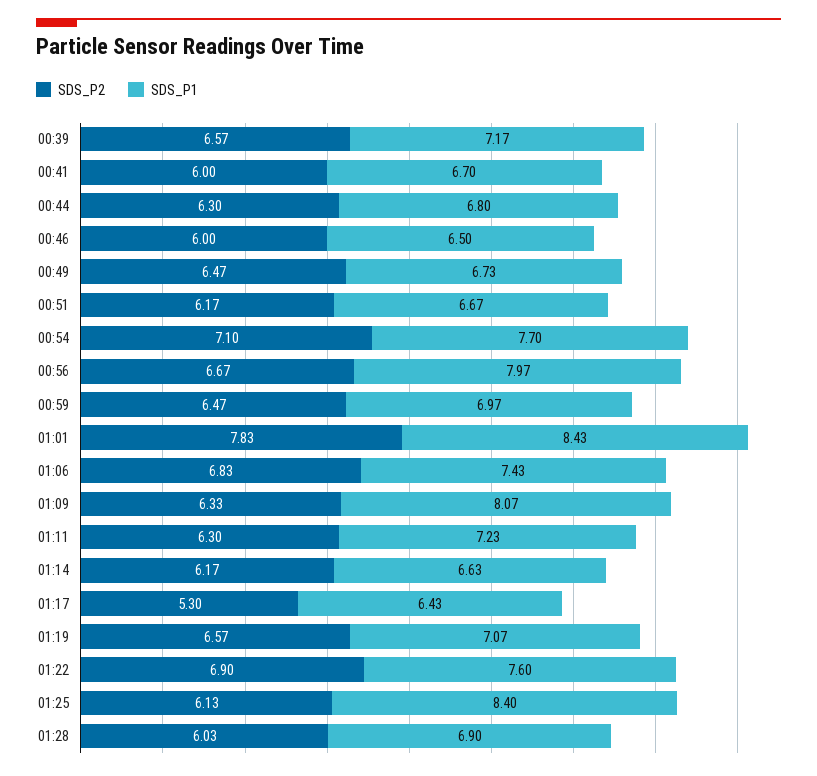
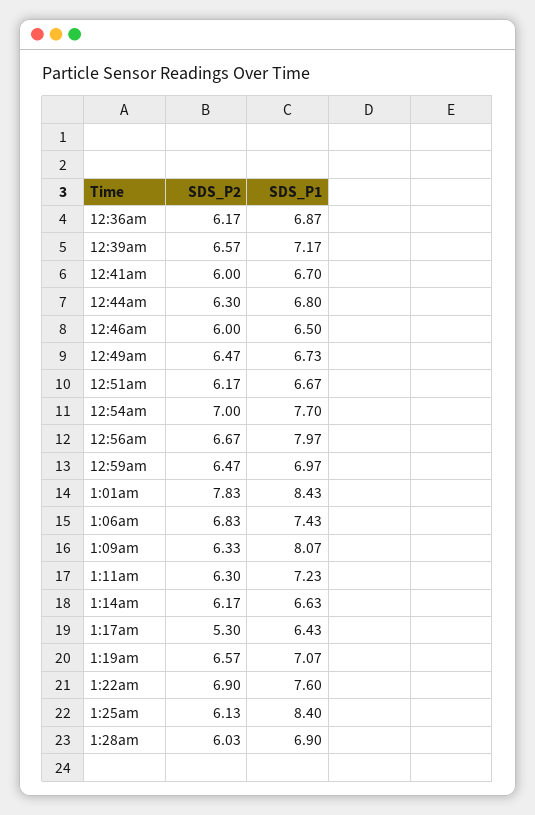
  {
    "SDS_P2": {
      "00:39": 6.57,
      "00:41": 6,
      "00:44": 6.3,
      "00:46": 6,
      "00:49": 6.47,
      "00:51": 6.17,
-     "00:54": 7.1,
+     "00:54": 7,
      "00:56": 6.67,
      "00:59": 6.47,
      "01:01": 7.83,
      "01:06": 6.83,
      "01:09": 6.33,
      "01:11": 6.3,
      "01:14": 6.17,
      "01:17": 5.3,
      "01:19": 6.57,
      "01:22": 6.9,
      "01:25": 6.13,
-     "01:28": 6.03
+     "01:28": 6.03,
+     "12:36am": 6.17
    },
    "SDS_P1": {
      "00:39": 7.17,
      "00:41": 6.7,
      "00:44": 6.8,
      "00:46": 6.5,
      "00:49": 6.73,
      "00:51": 6.67,
      "00:54": 7.7,
      "00:56": 7.97,
      "00:59": 6.97,
      "01:01": 8.43,
      "01:06": 7.43,
      "01:09": 8.07,
      "01:11": 7.23,
      "01:14": 6.63,
      "01:17": 6.43,
      "01:19": 7.07,
      "01:22": 7.6,
      "01:25": 8.4,
-     "01:28": 6.9
+     "01:28": 6.9,
+     "12:36am": 6.87
    }
  }

